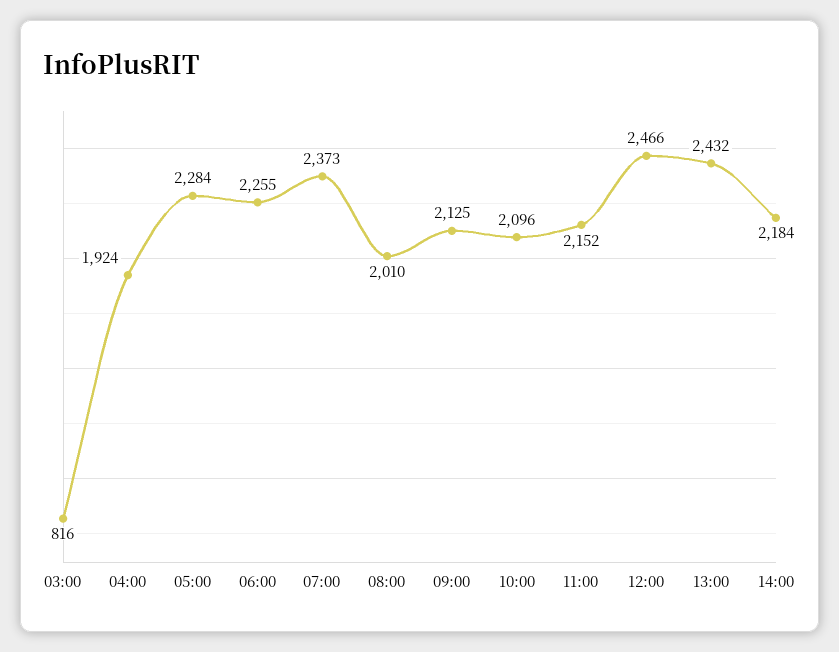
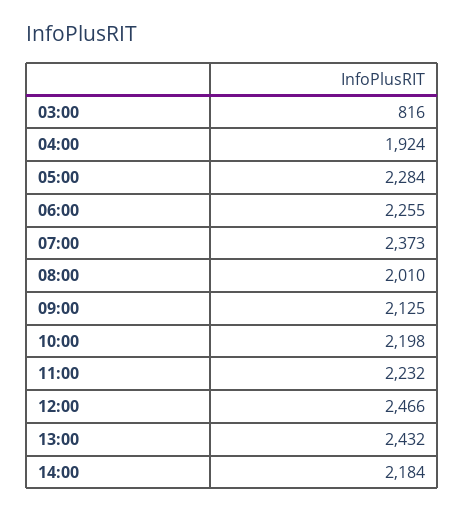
  {
    "03:00": 816,
    "04:00": 1924,
    "05:00": 2284,
    "06:00": 2255,
    "07:00": 2373,
    "08:00": 2010,
    "09:00": 2125,
-   "10:00": 2096,
+   "10:00": 2198,
-   "11:00": 2152,
+   "11:00": 2232,
    "12:00": 2466,
    "13:00": 2432,
    "14:00": 2184
  }

